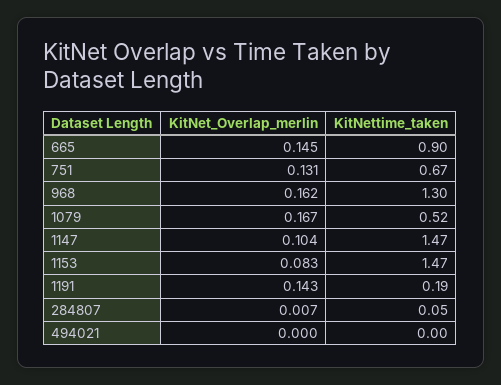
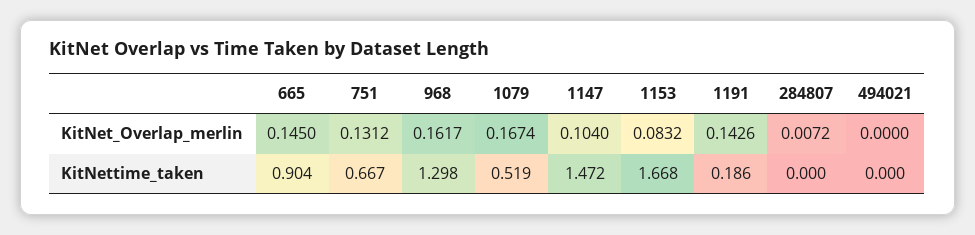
  {
    "KitNet_Overlap_merlin": {
      "665": 0.145,
      "751": 0.1312,
      "968": 0.1617,
      "1079": 0.1674,
      "1147": 0.104,
      "1153": 0.0832,
      "1191": 0.1426,
      "284807": 0.0072,
      "494021": 0
    },
    "KitNettime_taken": {
      "665": 0.904,
      "751": 0.667,
      "968": 1.298,
      "1079": 0.519,
      "1147": 1.472,
-     "1153": 1.47,
+     "1153": 1.668,
      "1191": 0.186,
-     "284807": 0.05,
+     "284807": 0,
      "494021": 0
    }
  }

